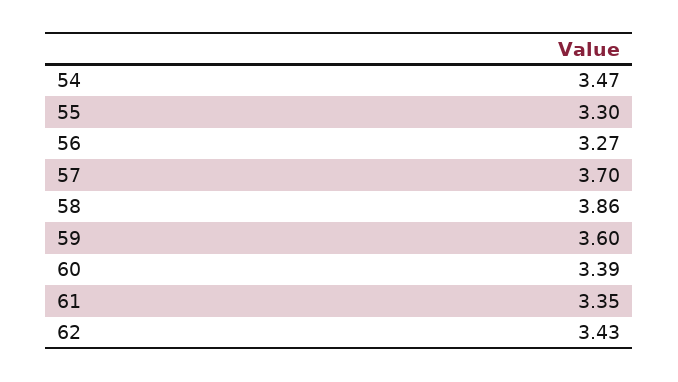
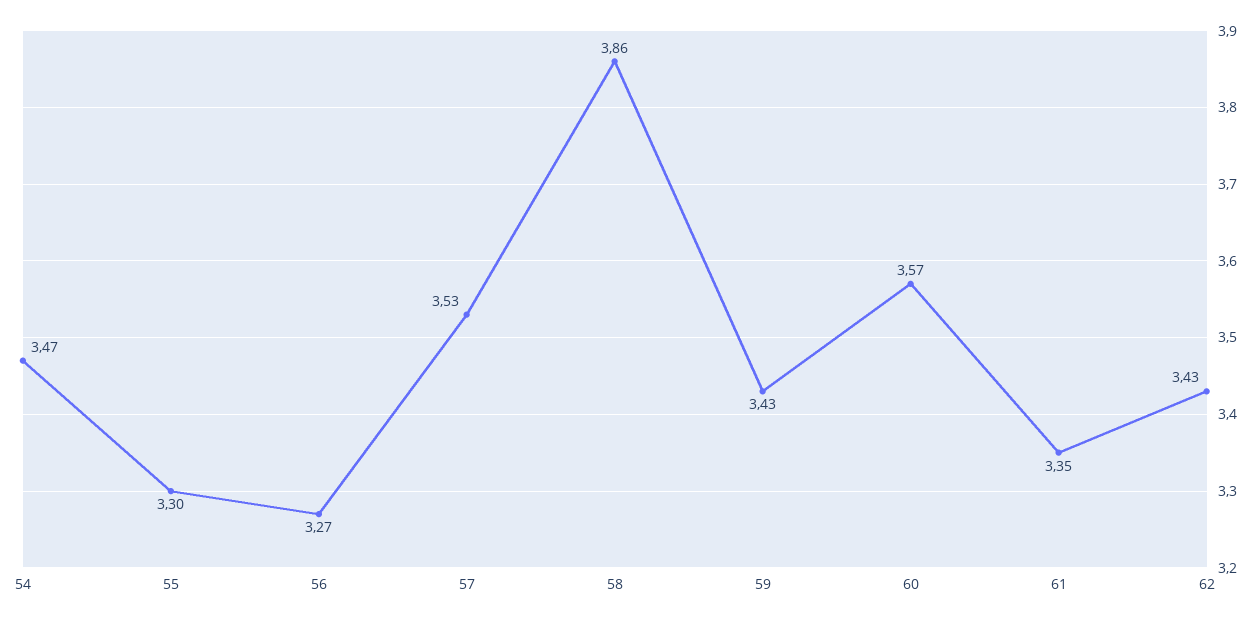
  {
    "54": 3.47,
    "55": 3.3,
    "56": 3.27,
-   "57": 3.7,
+   "57": 3.53,
    "58": 3.86,
-   "59": 3.6,
+   "59": 3.43,
-   "60": 3.39,
+   "60": 3.57,
    "61": 3.35,
    "62": 3.43
  }

